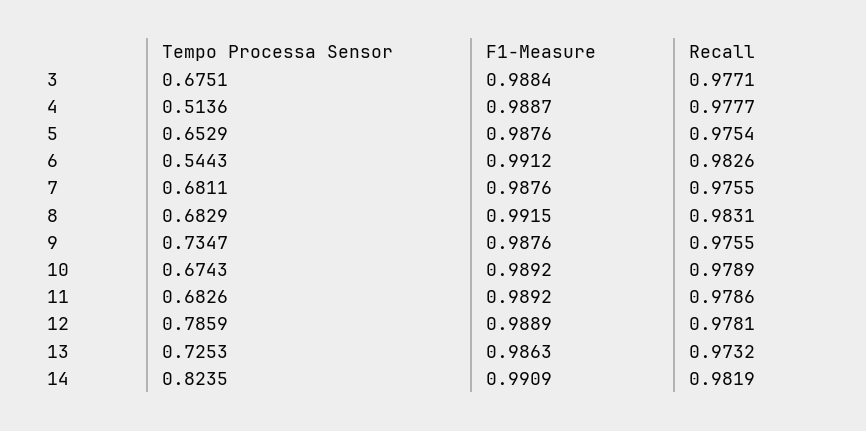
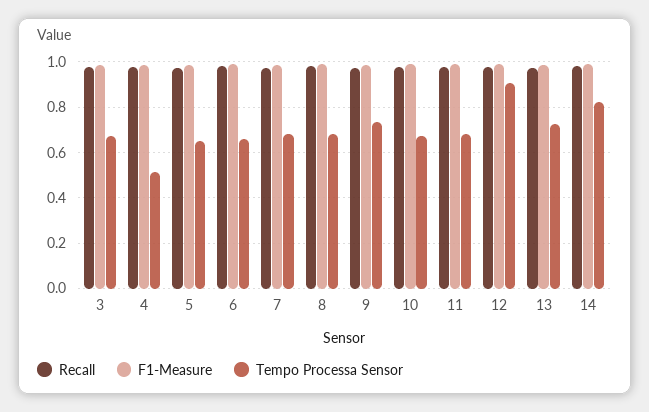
  {
    "Tempo Processa Sensor": {
      "3": 0.6751,
      "4": 0.5136,
      "5": 0.6529,
-     "6": 0.5443,
+     "6": 0.65,
      "7": 0.6811,
      "8": 0.6829,
      "9": 0.7347,
      "10": 0.6743,
      "11": 0.6826,
-     "12": 0.7859,
+     "12": 0.9,
      "13": 0.7253,
      "14": 0.8235
    },
    "F1-Measure": {
      "3": 0.9884,
      "4": 0.9887,
      "5": 0.9876,
      "6": 0.9912,
      "7": 0.9876,
      "8": 0.9915,
      "9": 0.9876,
      "10": 0.9892,
      "11": 0.9892,
      "12": 0.9889,
      "13": 0.9863,
      "14": 0.9909
    },
    "Recall": {
      "3": 0.9771,
      "4": 0.9777,
      "5": 0.9754,
      "6": 0.9826,
      "7": 0.9755,
      "8": 0.9831,
      "9": 0.9755,
      "10": 0.9789,
      "11": 0.9786,
      "12": 0.9781,
      "13": 0.9732,
      "14": 0.9819
    }
  }

